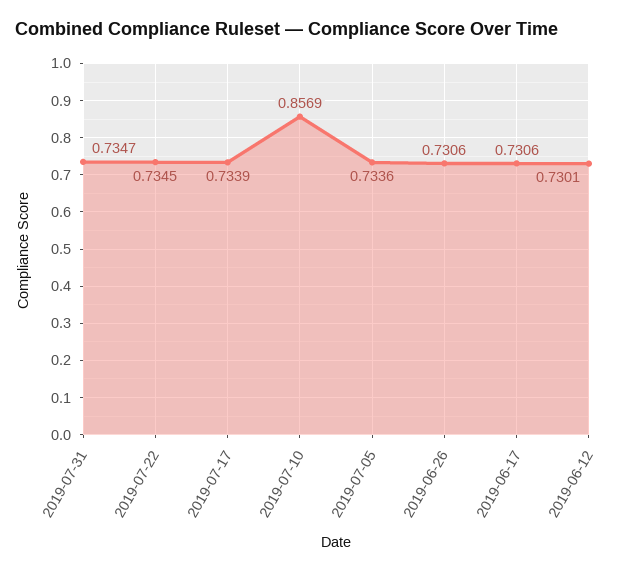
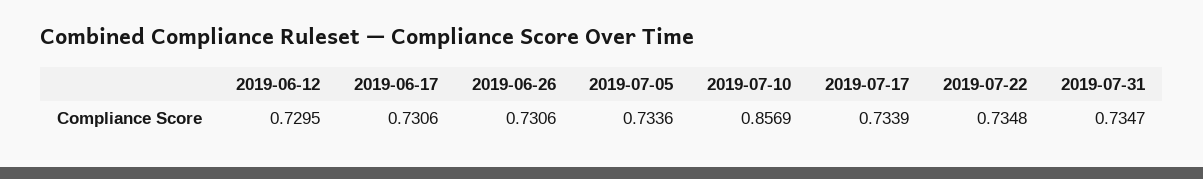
  {
    "2019-07-31": 0.7347,
-   "2019-07-22": 0.7345,
+   "2019-07-22": 0.7348,
    "2019-07-17": 0.7339,
    "2019-07-10": 0.8569,
    "2019-07-05": 0.7336,
    "2019-06-26": 0.7306,
    "2019-06-17": 0.7306,
-   "2019-06-12": 0.7301
+   "2019-06-12": 0.7295
  }

